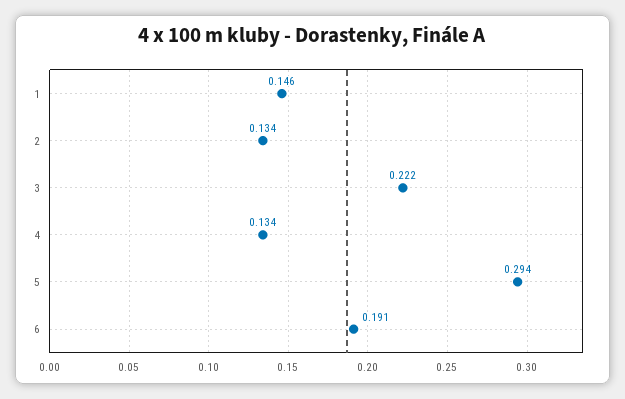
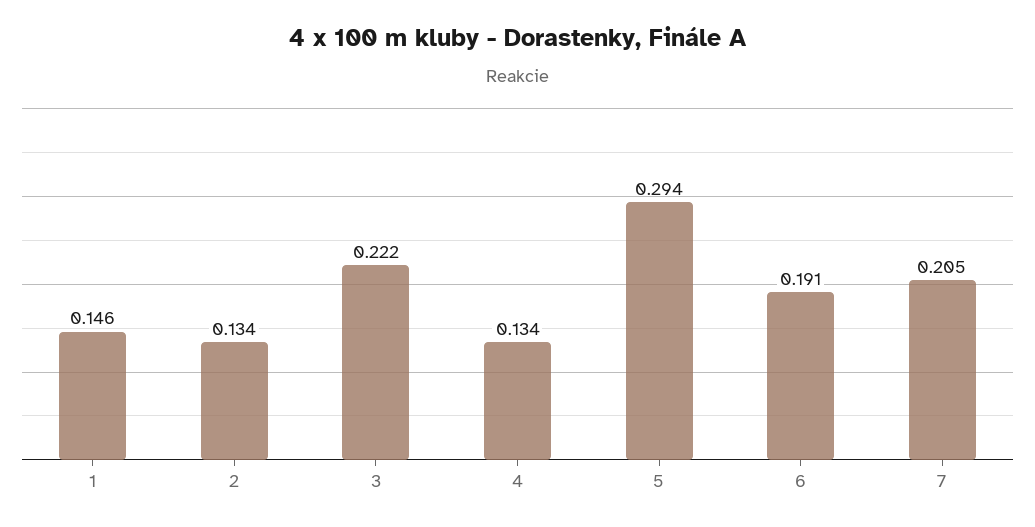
  {
    "1": 0.146,
    "2": 0.134,
    "3": 0.222,
    "4": 0.134,
    "5": 0.294,
-   "6": 0.191
+   "6": 0.191,
+   "7": 0.205
  }

